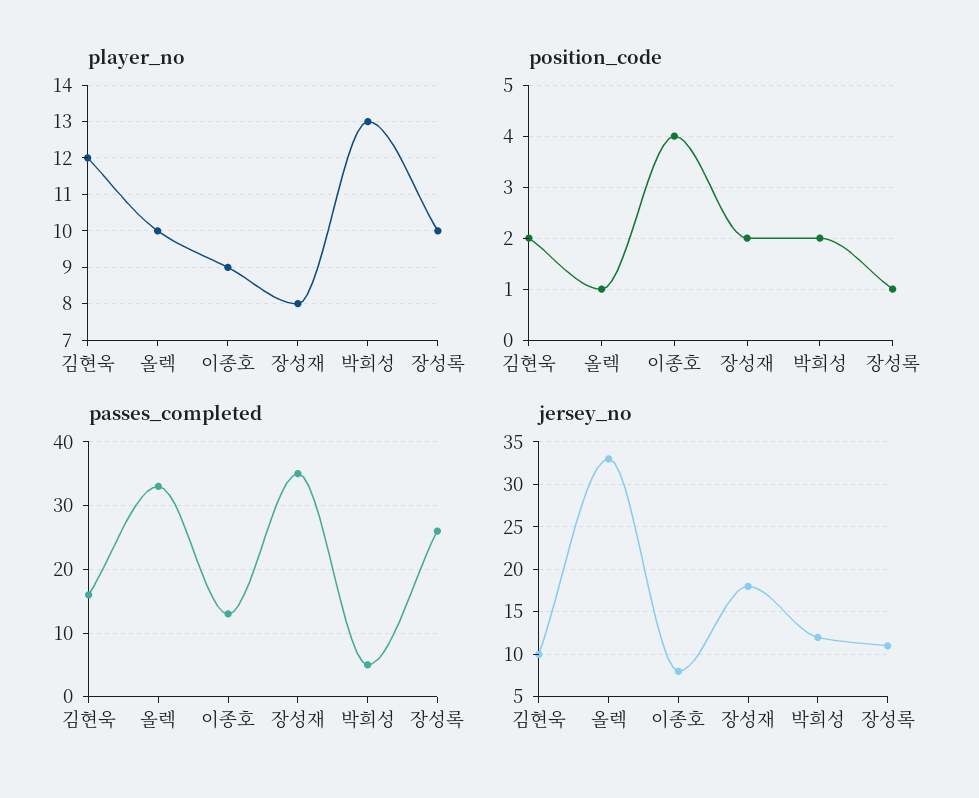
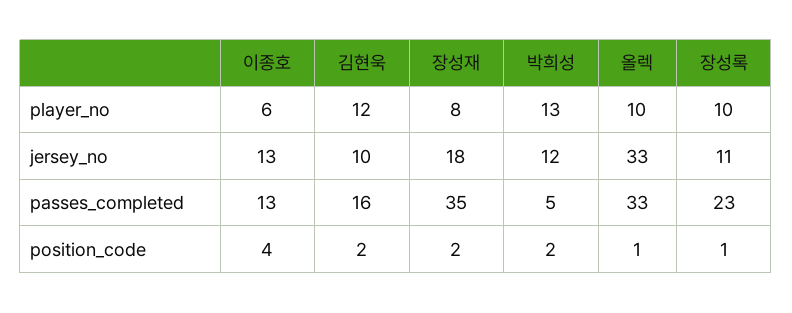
  {
    "player_no": {
      "김현욱": 12,
      "올렉": 10,
-     "이종호": 9,
+     "이종호": 6,
      "장성재": 8,
      "박희성": 13,
      "장성록": 10
    },
    "position_code": {
      "김현욱": 2,
      "올렉": 1,
      "이종호": 4,
      "장성재": 2,
      "박희성": 2,
      "장성록": 1
    },
    "passes_completed": {
      "김현욱": 16,
      "올렉": 33,
      "이종호": 13,
      "장성재": 35,
      "박희성": 5,
-     "장성록": 26
+     "장성록": 23
    },
    "jersey_no": {
      "김현욱": 10,
      "올렉": 33,
-     "이종호": 8,
+     "이종호": 13,
      "장성재": 18,
      "박희성": 12,
      "장성록": 11
    }
  }

